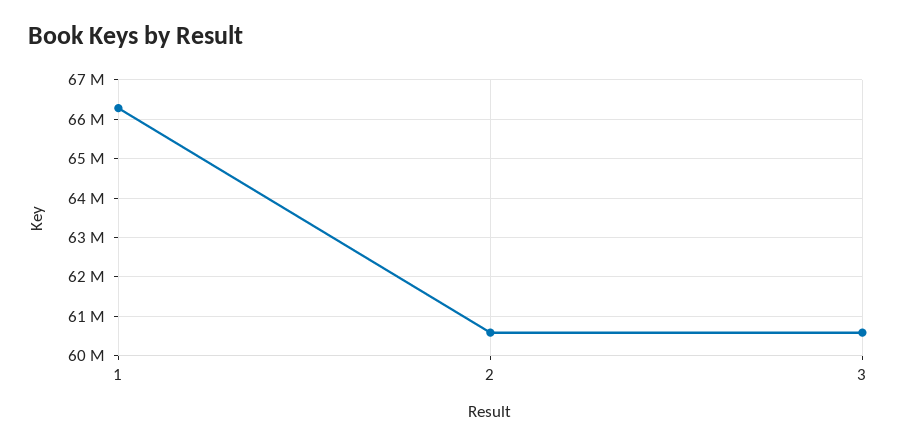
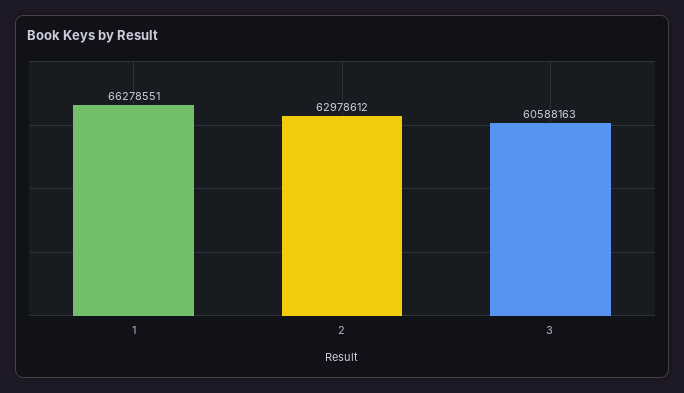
  {
    "1": 66278551,
-   "2": 60600000,
+   "2": 62978612,
    "3": 60588163
  }

